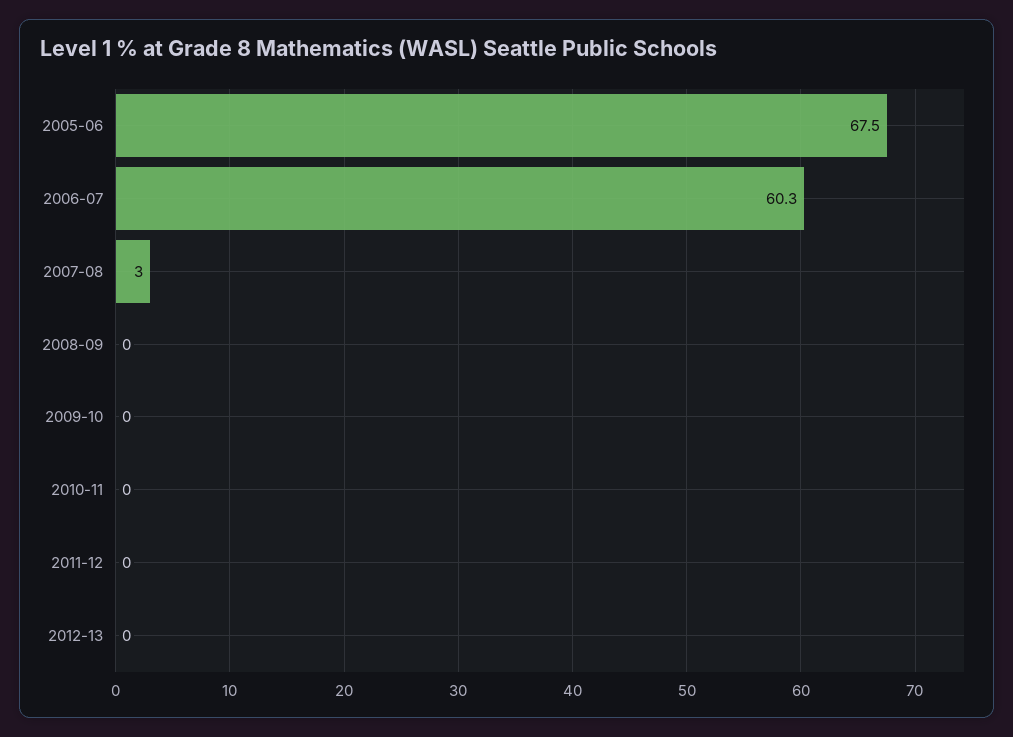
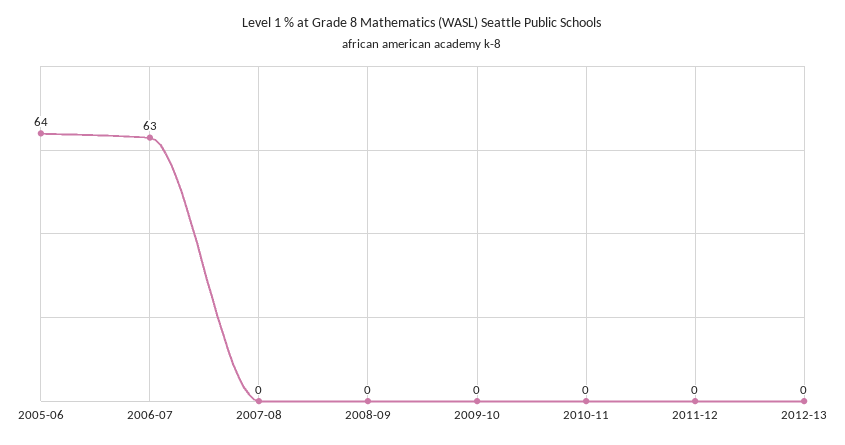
  {
-   "2005-06": 67.5,
+   "2005-06": 64,
-   "2006-07": 60.3,
+   "2006-07": 63,
-   "2007-08": 3,
+   "2007-08": 0,
    "2008-09": 0,
    "2009-10": 0,
    "2010-11": 0,
    "2011-12": 0,
    "2012-13": 0
  }

